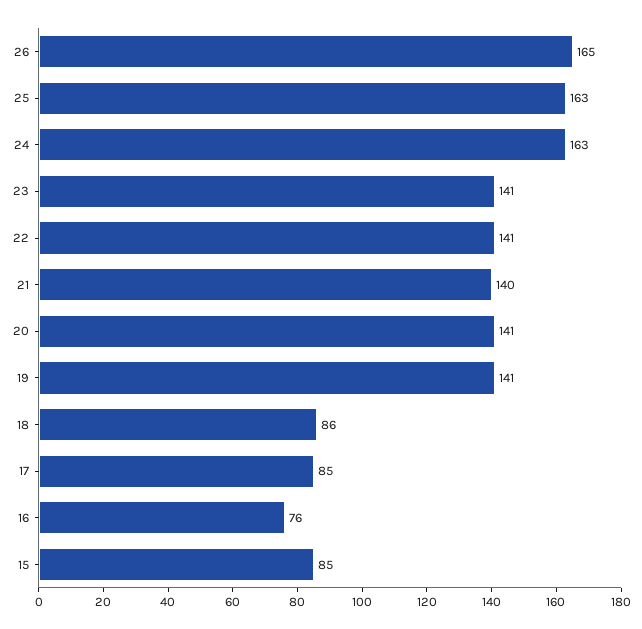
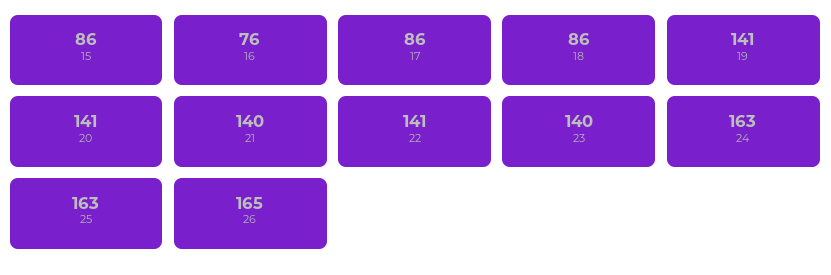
  {
    "26": 165,
    "25": 163,
    "24": 163,
-   "23": 141,
+   "23": 140,
    "22": 141,
    "21": 140,
    "20": 141,
    "19": 141,
    "18": 86,
-   "17": 85,
+   "17": 86,
    "16": 76,
-   "15": 85
+   "15": 86
  }

